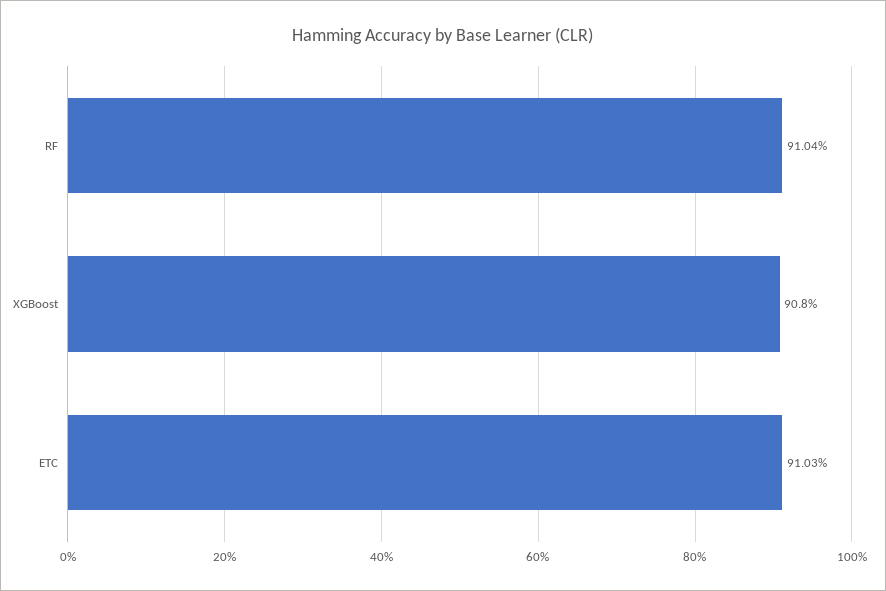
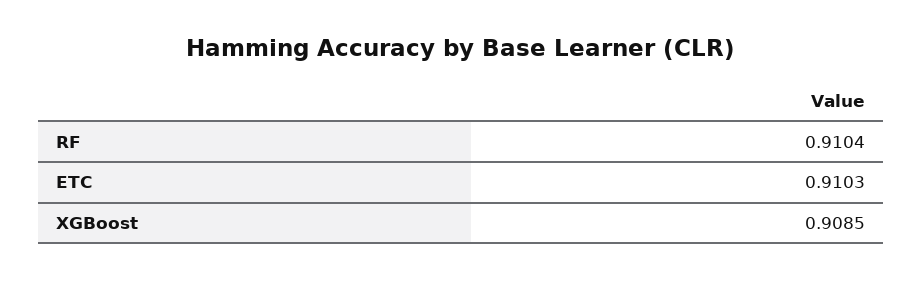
  {
    "RF": 0.9104,
-   "XGBoost": 0.908,
+   "XGBoost": 0.9085,
    "ETC": 0.9103
  }

